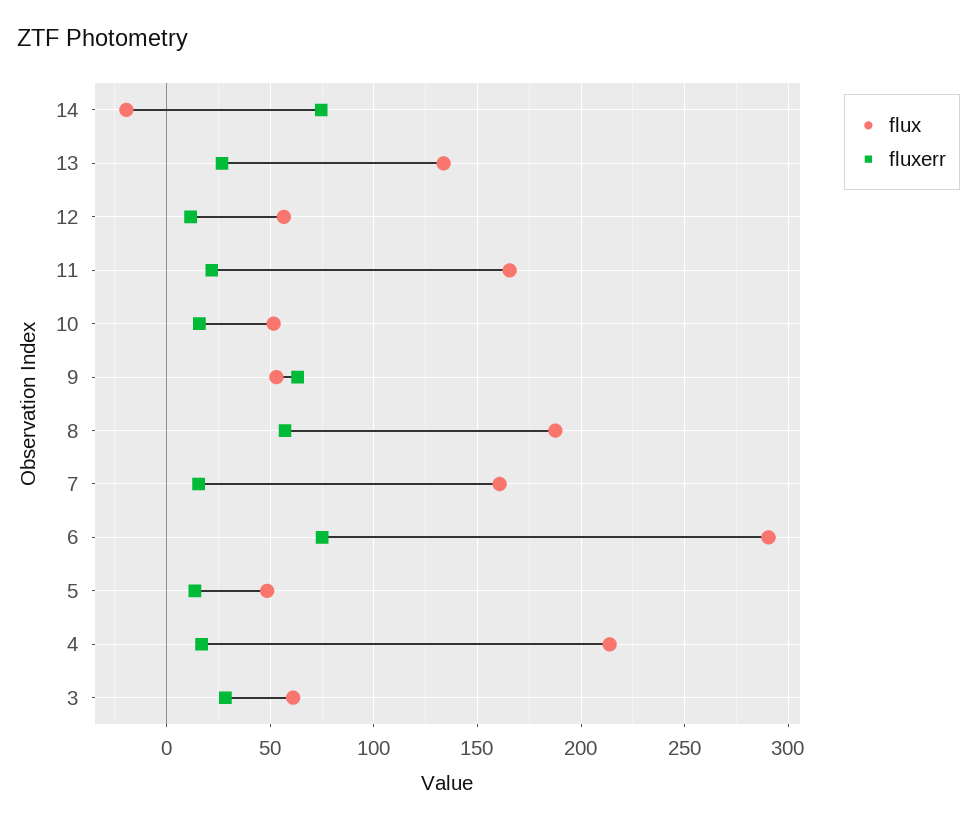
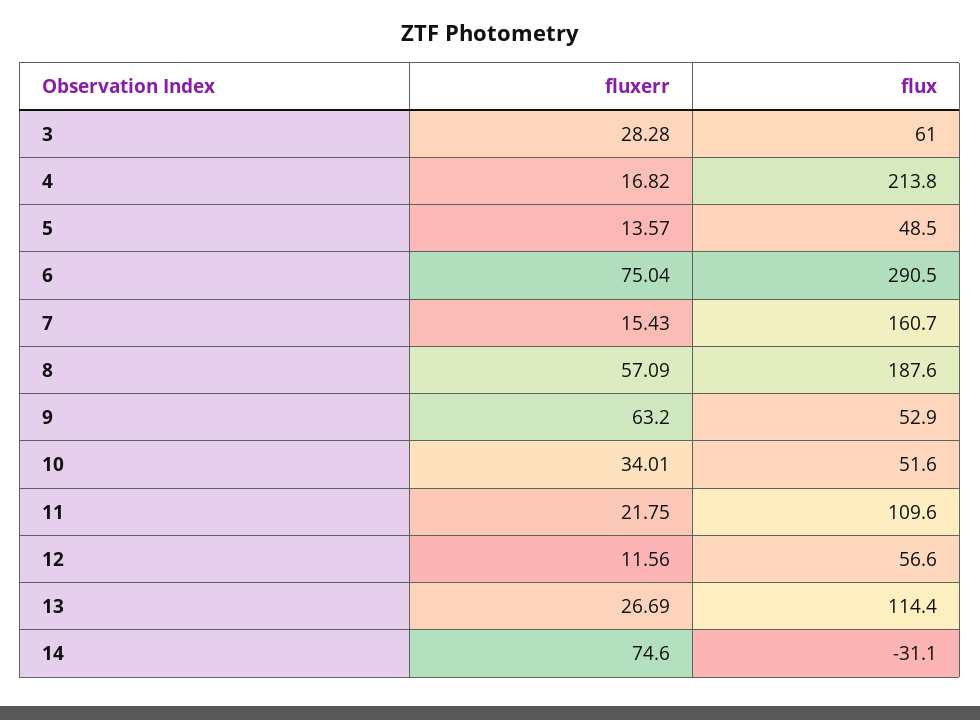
  {
    "flux": {
-     "14": -20,
+     "14": -31.1,
-     "13": 135,
+     "13": 114.4,
      "12": 56.6,
-     "11": 165,
+     "11": 109.6,
      "10": 51.6,
      "9": 52.9,
      "8": 187.6,
      "7": 160.7,
      "6": 290.5,
      "5": 48.5,
      "4": 213.8,
      "3": 61
    },
    "fluxerr": {
      "14": 74.6,
      "13": 26.69,
      "12": 11.56,
      "11": 21.75,
-     "10": 15,
+     "10": 34.01,
      "9": 63.2,
      "8": 57.09,
      "7": 15.43,
      "6": 75.04,
      "5": 13.57,
      "4": 16.82,
      "3": 28.28
    }
  }

